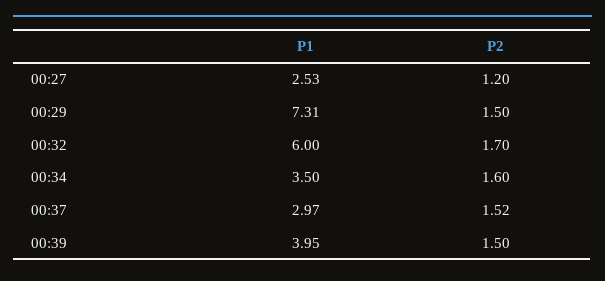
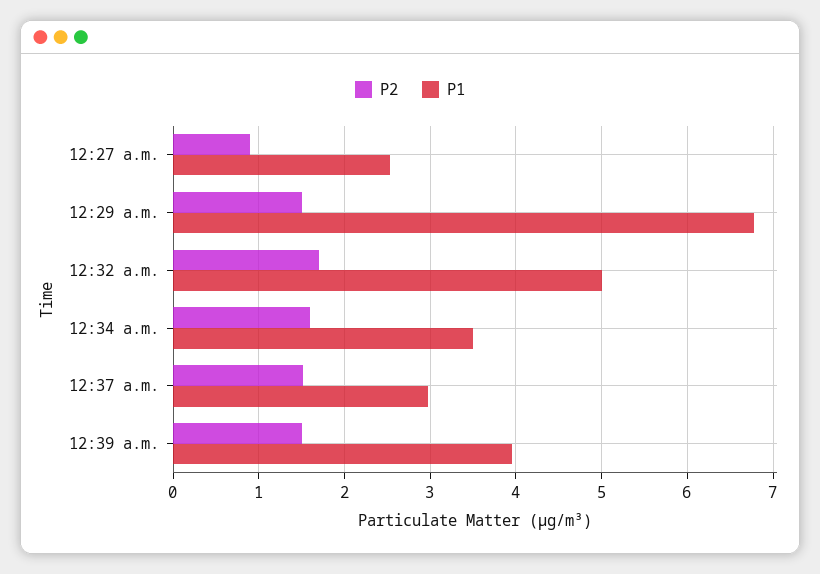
  {
    "P1": {
      "00:27": 2.53,
-     "00:29": 7.31,
+     "00:29": 6.8,
-     "00:32": 6,
+     "00:32": 5,
      "00:34": 3.5,
      "00:37": 2.97,
      "00:39": 3.95
    },
    "P2": {
-     "00:27": 1.2,
+     "00:27": 0.9,
      "00:29": 1.5,
      "00:32": 1.7,
      "00:34": 1.6,
      "00:37": 1.52,
      "00:39": 1.5
    }
  }

